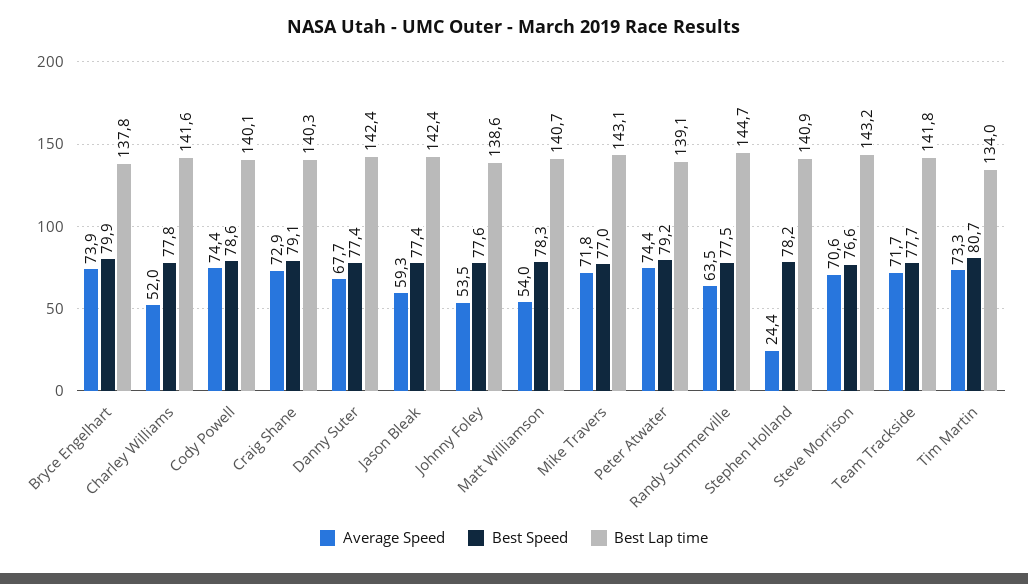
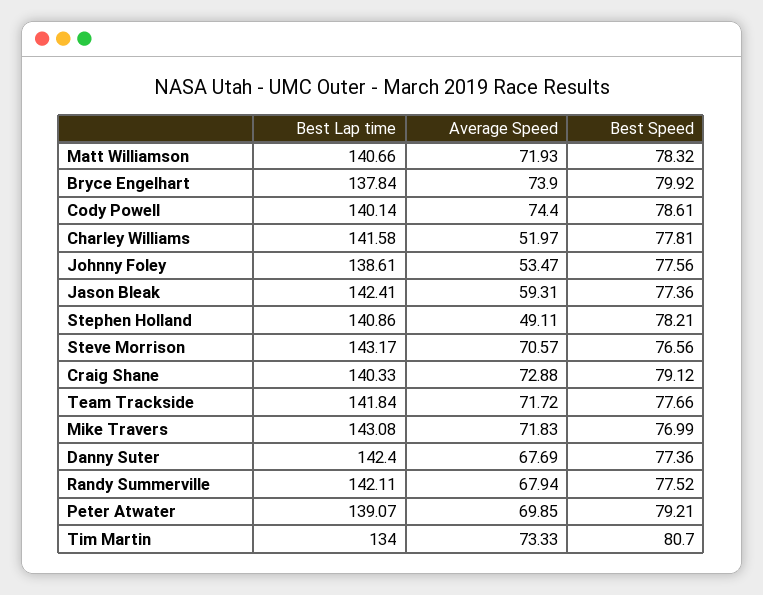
  {
    "Average Speed": {
      "Bryce Engelhart": 73.9,
      "Charley Williams": 51.97,
      "Cody Powell": 74.4,
      "Craig Shane": 72.88,
      "Danny Suter": 67.69,
      "Jason Bleak": 59.31,
      "Johnny Foley": 53.47,
-     "Matt Williamson": 54,
+     "Matt Williamson": 71.93,
      "Mike Travers": 71.83,
-     "Peter Atwater": 74.4,
+     "Peter Atwater": 69.85,
-     "Randy Summerville": 63.5,
+     "Randy Summerville": 67.94,
-     "Stephen Holland": 24.4,
+     "Stephen Holland": 49.11,
      "Steve Morrison": 70.57,
      "Team Trackside": 71.72,
      "Tim Martin": 73.33
    },
    "Best Speed": {
      "Bryce Engelhart": 79.92,
      "Charley Williams": 77.81,
      "Cody Powell": 78.61,
      "Craig Shane": 79.12,
      "Danny Suter": 77.36,
      "Jason Bleak": 77.36,
      "Johnny Foley": 77.56,
      "Matt Williamson": 78.32,
      "Mike Travers": 76.99,
      "Peter Atwater": 79.21,
      "Randy Summerville": 77.52,
      "Stephen Holland": 78.21,
      "Steve Morrison": 76.56,
      "Team Trackside": 77.66,
      "Tim Martin": 80.7
    },
    "Best Lap time": {
      "Bryce Engelhart": 137.84,
      "Charley Williams": 141.58,
      "Cody Powell": 140.14,
      "Craig Shane": 140.33,
      "Danny Suter": 142.4,
      "Jason Bleak": 142.41,
      "Johnny Foley": 138.61,
      "Matt Williamson": 140.66,
      "Mike Travers": 143.08,
      "Peter Atwater": 139.07,
-     "Randy Summerville": 144.7,
+     "Randy Summerville": 142.11,
      "Stephen Holland": 140.86,
      "Steve Morrison": 143.17,
      "Team Trackside": 141.84,
      "Tim Martin": 134
    }
  }

